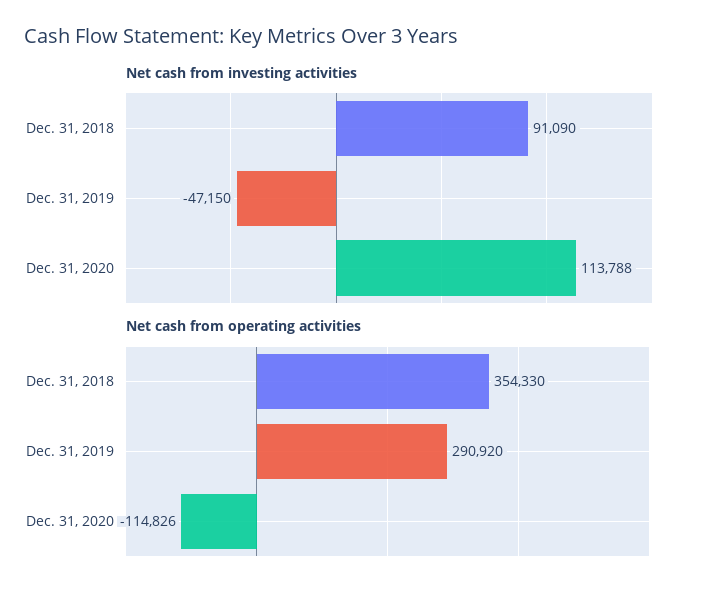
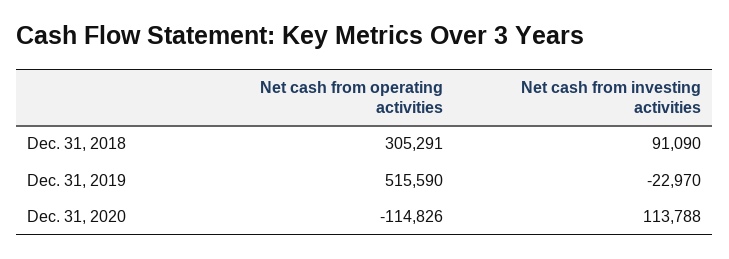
  {
    "Net cash from investing activities": {
      "Dec. 31, 2018": 91090,
-     "Dec. 31, 2019": -47150,
+     "Dec. 31, 2019": -22970,
      "Dec. 31, 2020": 113788
    },
    "Net cash from operating activities": {
-     "Dec. 31, 2018": 354330,
+     "Dec. 31, 2018": 305291,
-     "Dec. 31, 2019": 290920,
+     "Dec. 31, 2019": 515590,
      "Dec. 31, 2020": -114826
    }
  }

